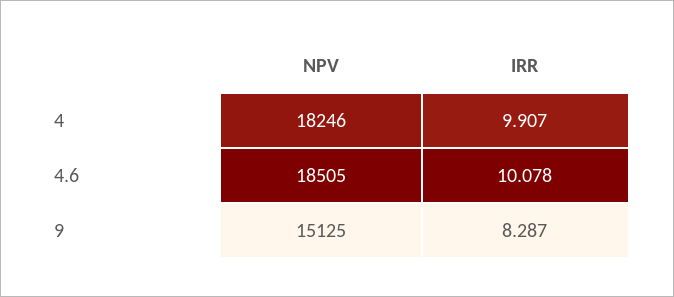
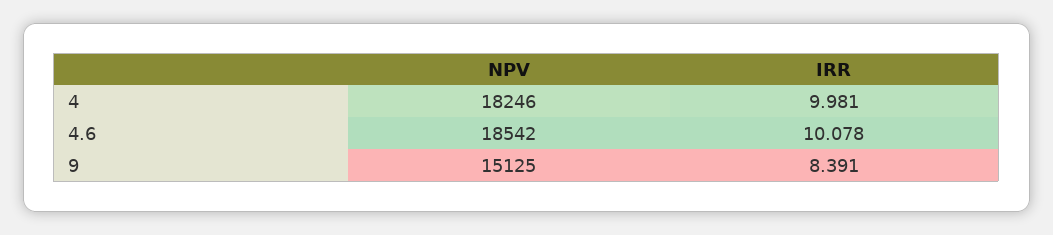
  {
    "NPV": {
      "4": 18246,
-     "4.6": 18505,
+     "4.6": 18542,
      "9": 15125
    },
    "IRR": {
-     "4": 9.907,
+     "4": 9.981,
      "4.6": 10.078,
-     "9": 8.287
+     "9": 8.391
    }
  }

